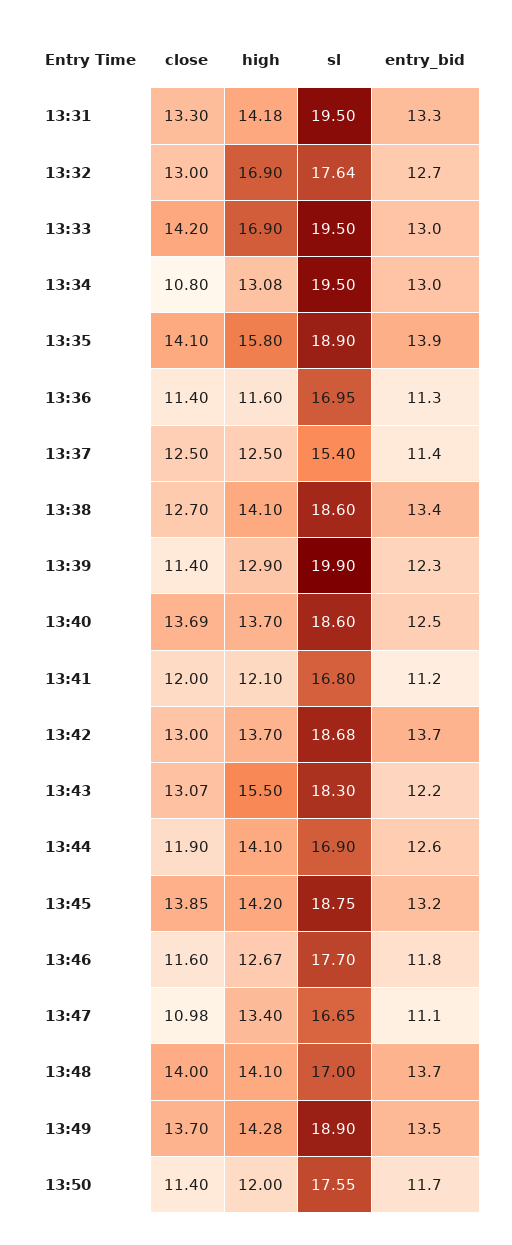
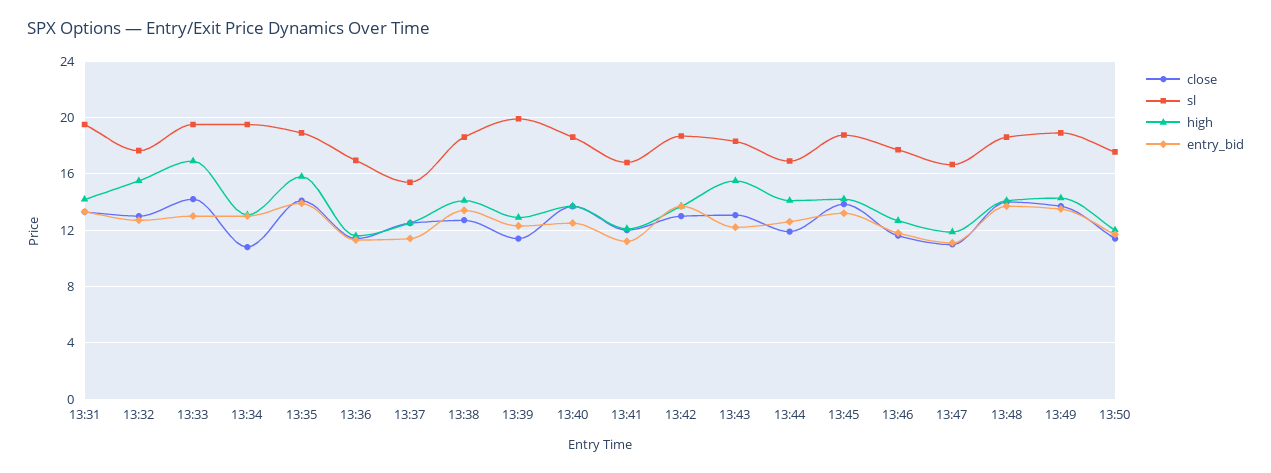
  {
    "close": {
      "13:31": 13.3,
      "13:32": 13,
      "13:33": 14.2,
      "13:34": 10.8,
      "13:35": 14.1,
      "13:36": 11.4,
      "13:37": 12.5,
      "13:38": 12.7,
      "13:39": 11.4,
      "13:40": 13.69,
      "13:41": 12,
      "13:42": 13,
      "13:43": 13.07,
      "13:44": 11.9,
      "13:45": 13.85,
      "13:46": 11.6,
      "13:47": 10.98,
      "13:48": 14,
      "13:49": 13.7,
      "13:50": 11.4
    },
    "high": {
      "13:31": 14.18,
-     "13:32": 16.9,
+     "13:32": 15.5,
      "13:33": 16.9,
      "13:34": 13.08,
      "13:35": 15.8,
      "13:36": 11.6,
      "13:37": 12.5,
      "13:38": 14.1,
      "13:39": 12.9,
      "13:40": 13.7,
      "13:41": 12.1,
      "13:42": 13.7,
      "13:43": 15.5,
      "13:44": 14.1,
      "13:45": 14.2,
      "13:46": 12.67,
-     "13:47": 13.4,
+     "13:47": 12,
      "13:48": 14.1,
      "13:49": 14.28,
      "13:50": 12
    },
    "sl": {
      "13:31": 19.5,
      "13:32": 17.64,
      "13:33": 19.5,
      "13:34": 19.5,
      "13:35": 18.9,
      "13:36": 16.95,
      "13:37": 15.4,
      "13:38": 18.6,
      "13:39": 19.9,
      "13:40": 18.6,
      "13:41": 16.8,
      "13:42": 18.68,
      "13:43": 18.3,
      "13:44": 16.9,
      "13:45": 18.75,
      "13:46": 17.7,
      "13:47": 16.65,
-     "13:48": 17,
+     "13:48": 18.5,
      "13:49": 18.9,
      "13:50": 17.55
    },
    "entry_bid": {
      "13:31": 13.3,
      "13:32": 12.7,
      "13:33": 13,
      "13:34": 13,
      "13:35": 13.9,
      "13:36": 11.3,
      "13:37": 11.4,
      "13:38": 13.4,
      "13:39": 12.3,
      "13:40": 12.5,
      "13:41": 11.2,
      "13:42": 13.7,
      "13:43": 12.2,
      "13:44": 12.6,
      "13:45": 13.2,
      "13:46": 11.8,
      "13:47": 11.1,
      "13:48": 13.7,
      "13:49": 13.5,
      "13:50": 11.7
    }
  }

